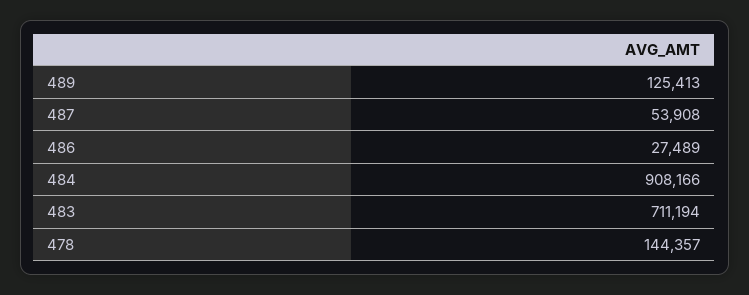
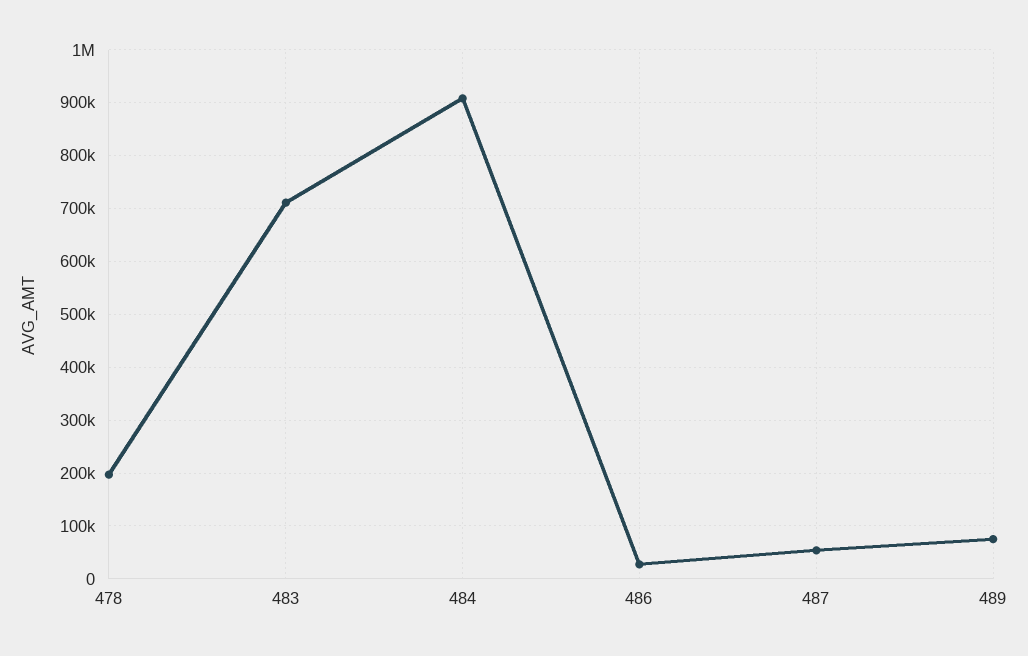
  {
-   "489": 125413,
+   "489": 80000,
    "487": 53908,
    "486": 27489,
    "484": 908166,
    "483": 711194,
-   "478": 144357
+   "478": 200000
  }

